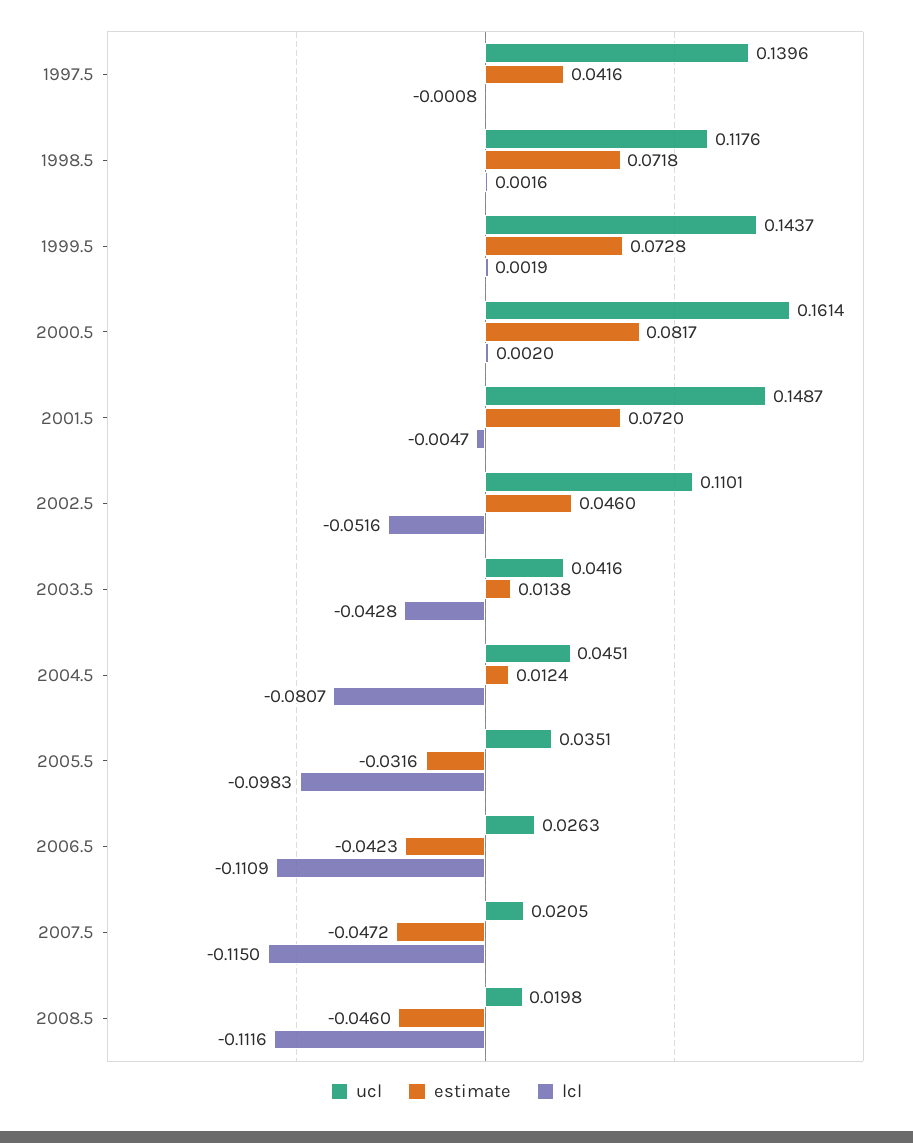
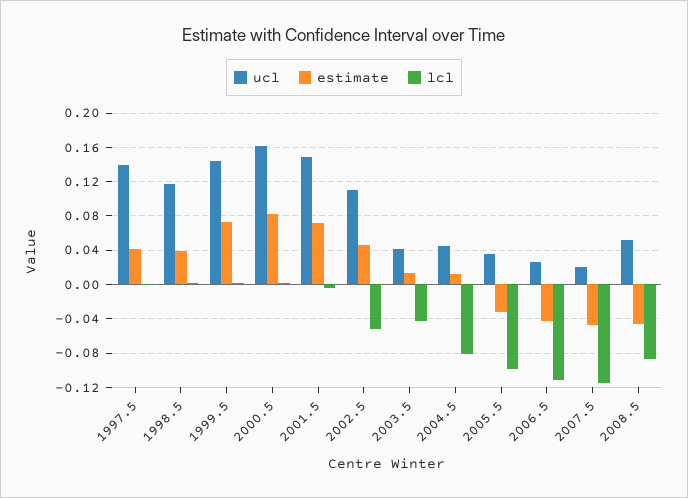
  {
    "ucl": {
      "1997.5": 0.1396,
      "1998.5": 0.1176,
      "1999.5": 0.1437,
      "2000.5": 0.1614,
      "2001.5": 0.1487,
      "2002.5": 0.1101,
      "2003.5": 0.0416,
      "2004.5": 0.0451,
      "2005.5": 0.0351,
      "2006.5": 0.0263,
      "2007.5": 0.0205,
-     "2008.5": 0.0198
+     "2008.5": 0.05
    },
    "estimate": {
      "1997.5": 0.0416,
-     "1998.5": 0.0718,
+     "1998.5": 0.04,
      "1999.5": 0.0728,
      "2000.5": 0.0817,
      "2001.5": 0.072,
      "2002.5": 0.046,
      "2003.5": 0.0138,
      "2004.5": 0.0124,
      "2005.5": -0.0316,
      "2006.5": -0.0423,
      "2007.5": -0.0472,
      "2008.5": -0.046
    },
    "lcl": {
      "1997.5": -0.0008,
      "1998.5": 0.0016,
      "1999.5": 0.0019,
      "2000.5": 0.002,
      "2001.5": -0.0047,
      "2002.5": -0.0516,
      "2003.5": -0.0428,
      "2004.5": -0.0807,
      "2005.5": -0.0983,
      "2006.5": -0.1109,
      "2007.5": -0.115,
-     "2008.5": -0.1116
+     "2008.5": -0.09
    }
  }

